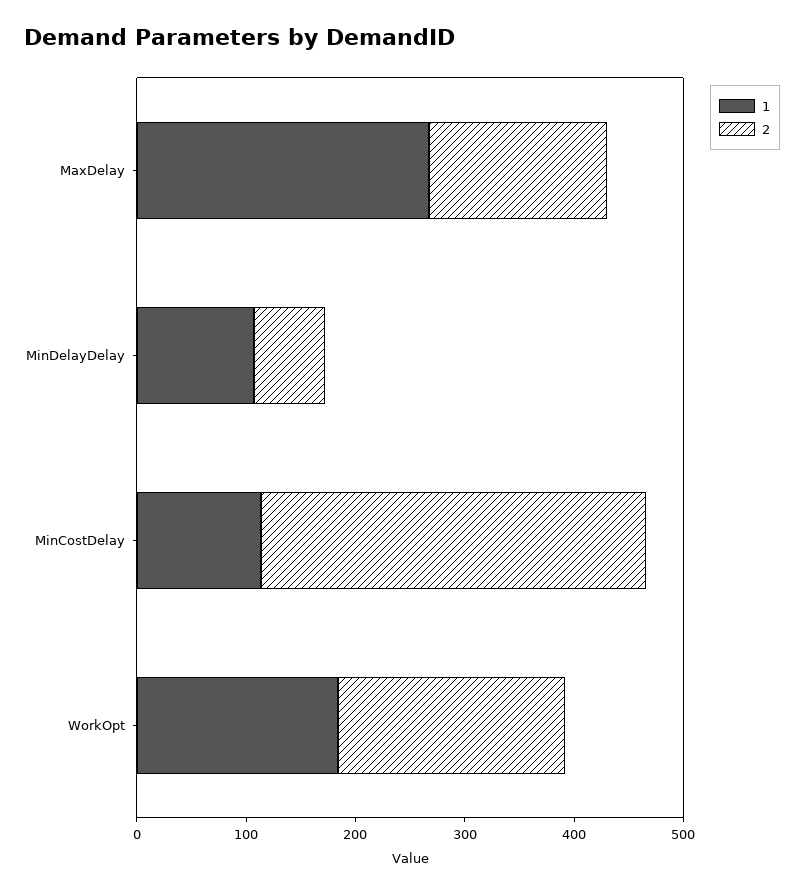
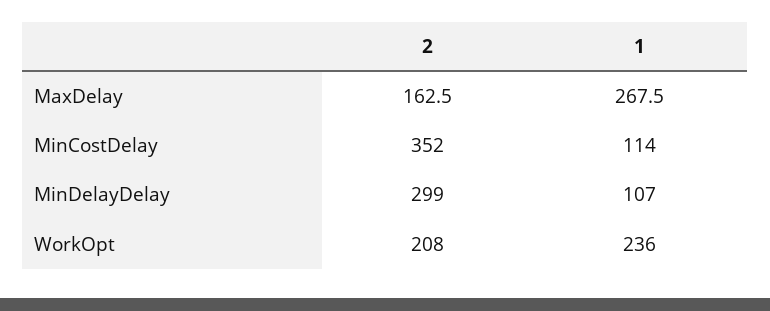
  {
    "1": {
      "MaxDelay": 267.5,
      "MinDelayDelay": 107,
      "MinCostDelay": 114,
-     "WorkOpt": 180
+     "WorkOpt": 236
    },
    "2": {
      "MaxDelay": 162.5,
-     "MinDelayDelay": 60,
+     "MinDelayDelay": 299,
      "MinCostDelay": 352,
      "WorkOpt": 208
    }
  }

